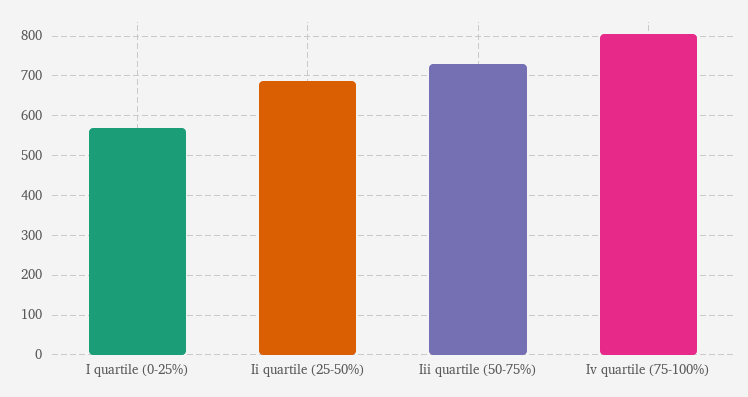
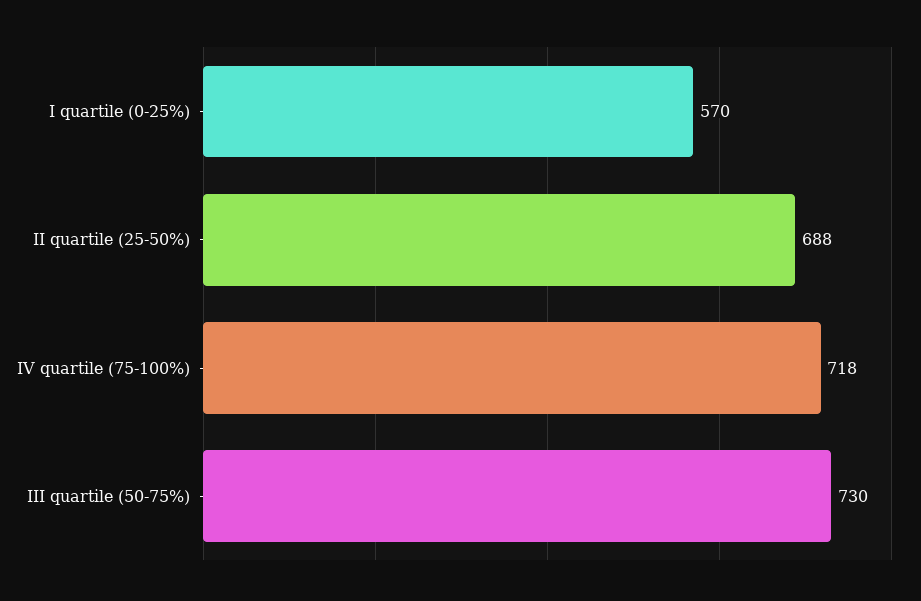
  {
    "I quartile (0-25%)": 570,
    "Ii quartile (25-50%)": 688,
    "Iii quartile (50-75%)": 730,
-   "Iv quartile (75-100%)": 800
+   "Iv quartile (75-100%)": 718
  }

